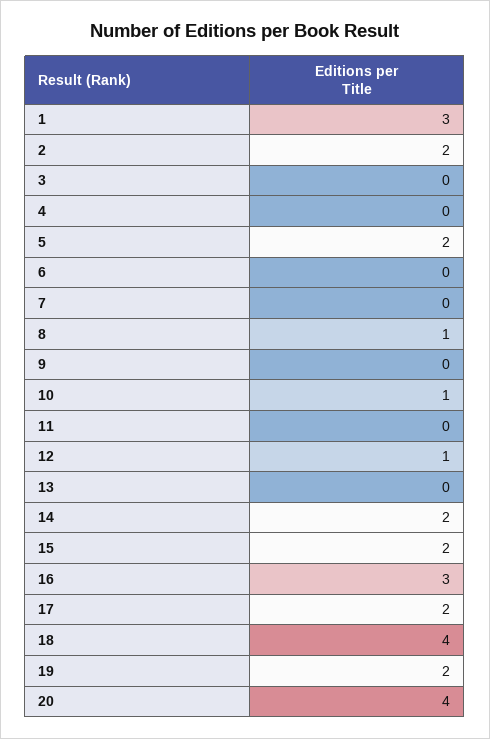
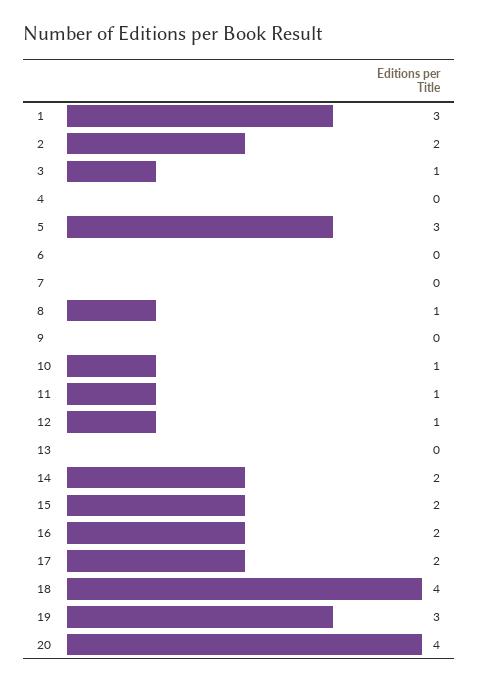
  {
    "1": 3,
    "2": 2,
-   "3": 0,
+   "3": 1,
    "4": 0,
-   "5": 2,
+   "5": 3,
    "6": 0,
    "7": 0,
    "8": 1,
    "9": 0,
    "10": 1,
-   "11": 0,
+   "11": 1,
    "12": 1,
    "13": 0,
    "14": 2,
    "15": 2,
-   "16": 3,
+   "16": 2,
    "17": 2,
    "18": 4,
-   "19": 2,
+   "19": 3,
    "20": 4
  }

